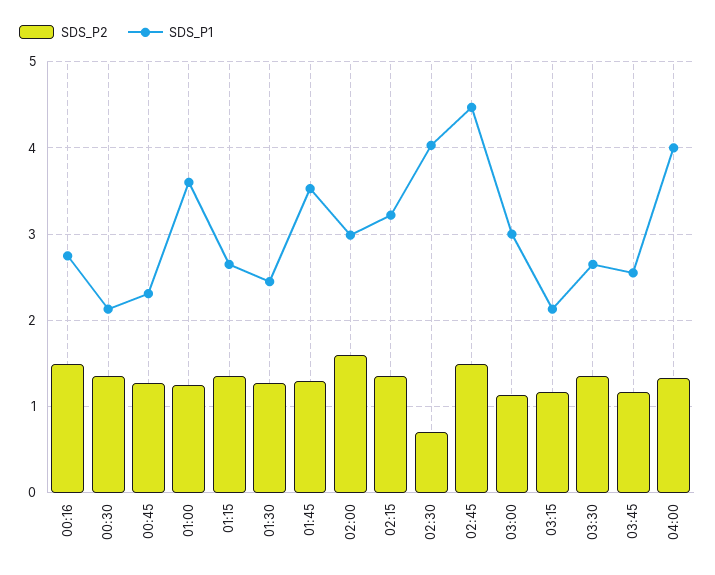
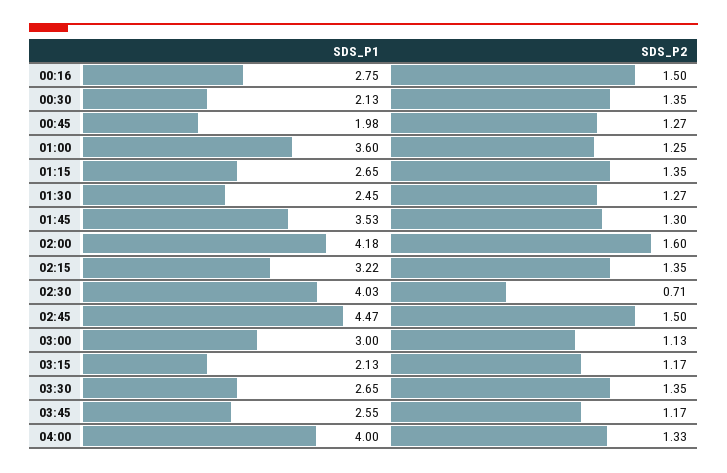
  {
    "SDS_P2": {
      "00:16": 1.5,
      "00:30": 1.35,
      "00:45": 1.27,
      "01:00": 1.25,
      "01:15": 1.35,
      "01:30": 1.27,
      "01:45": 1.3,
      "02:00": 1.6,
      "02:15": 1.35,
      "02:30": 0.71,
      "02:45": 1.5,
      "03:00": 1.13,
      "03:15": 1.17,
      "03:30": 1.35,
      "03:45": 1.17,
      "04:00": 1.33
    },
    "SDS_P1": {
      "00:16": 2.75,
      "00:30": 2.13,
-     "00:45": 2.3,
+     "00:45": 1.98,
      "01:00": 3.6,
      "01:15": 2.65,
      "01:30": 2.45,
      "01:45": 3.53,
-     "02:00": 3,
+     "02:00": 4.18,
      "02:15": 3.22,
      "02:30": 4.03,
      "02:45": 4.47,
      "03:00": 3,
      "03:15": 2.13,
      "03:30": 2.65,
      "03:45": 2.55,
      "04:00": 4
    }
  }

